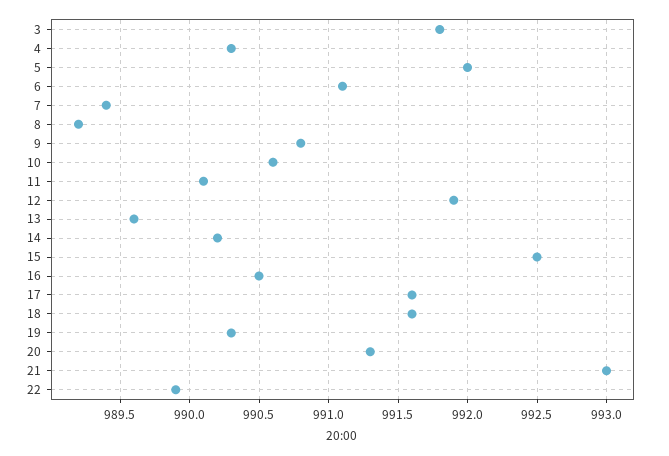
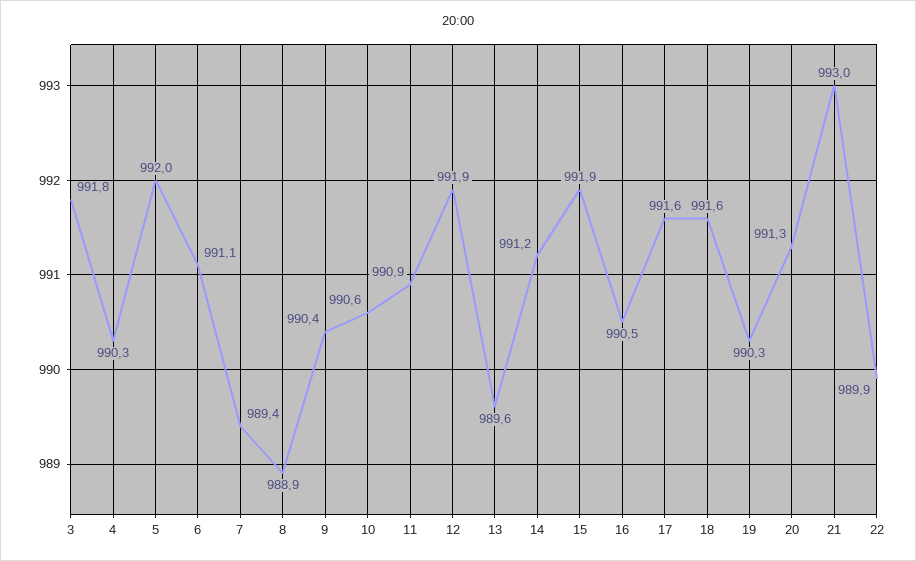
  {
    "3": 991.8,
    "4": 990.3,
    "5": 992,
    "6": 991.1,
    "7": 989.4,
-   "8": 989.2,
+   "8": 988.9,
-   "9": 990.8,
+   "9": 990.4,
    "10": 990.6,
-   "11": 990.1,
+   "11": 990.9,
    "12": 991.9,
    "13": 989.6,
-   "14": 990.2,
+   "14": 991.2,
-   "15": 992.5,
+   "15": 991.9,
    "16": 990.5,
    "17": 991.6,
    "18": 991.6,
    "19": 990.3,
    "20": 991.3,
    "21": 993,
    "22": 989.9
  }

